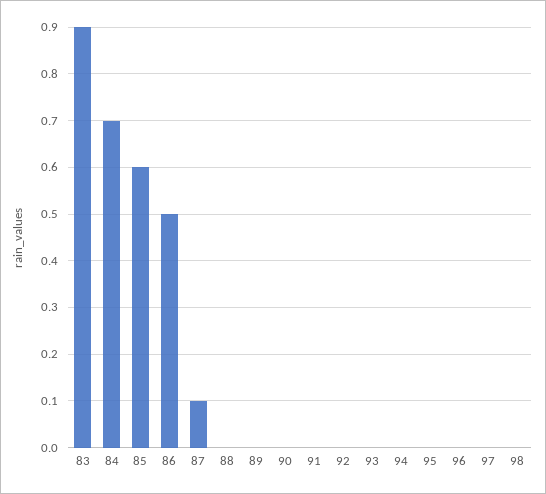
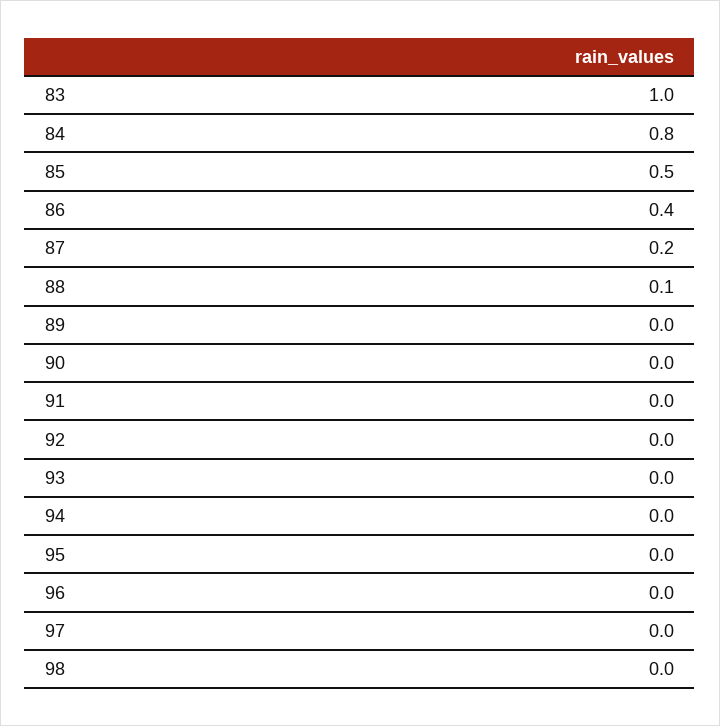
  {
-   "83": 0.9,
+   "83": 1,
-   "84": 0.7,
+   "84": 0.8,
-   "85": 0.6,
+   "85": 0.5,
-   "86": 0.5,
+   "86": 0.4,
-   "87": 0.1,
+   "87": 0.2,
-   "88": 0,
+   "88": 0.1,
    "89": 0,
    "90": 0,
    "91": 0,
    "92": 0,
    "93": 0,
    "94": 0,
    "95": 0,
    "96": 0,
    "97": 0,
    "98": 0
  }

